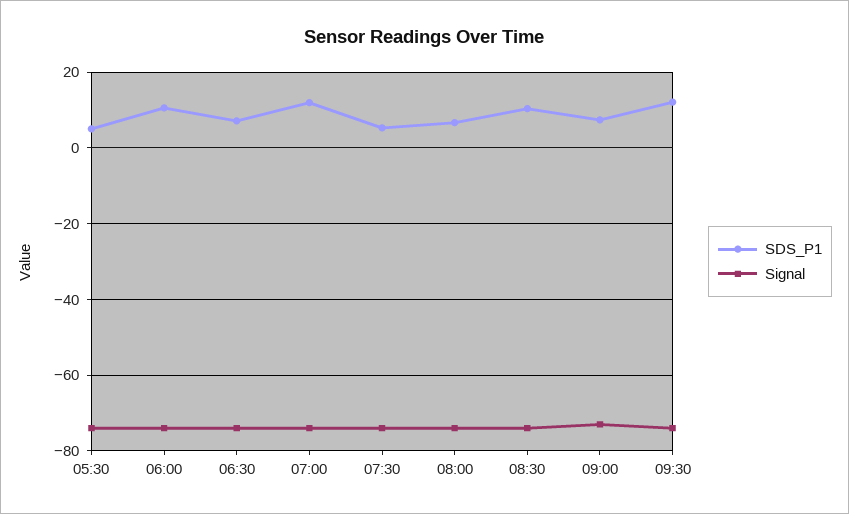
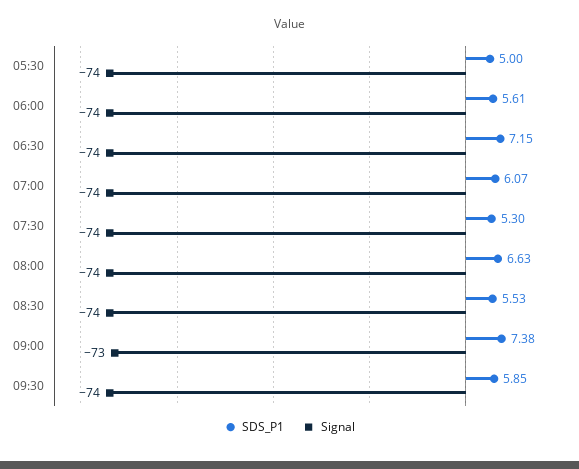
  {
    "SDS_P1": {
      "05:30": 5,
-     "06:00": 10,
+     "06:00": 5.61,
      "06:30": 7.15,
-     "07:00": 12,
+     "07:00": 6.07,
      "07:30": 5.3,
      "08:00": 6.63,
-     "08:30": 10,
+     "08:30": 5.53,
      "09:00": 7.38,
-     "09:30": 12
+     "09:30": 5.85
    },
    "Signal": {
      "05:30": -74,
      "06:00": -74,
      "06:30": -74,
      "07:00": -74,
      "07:30": -74,
      "08:00": -74,
      "08:30": -74,
      "09:00": -73,
      "09:30": -74
    }
  }

